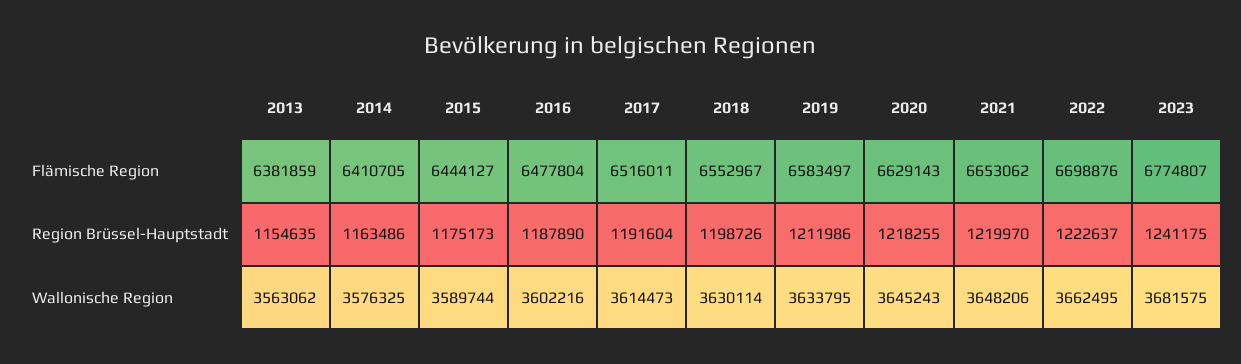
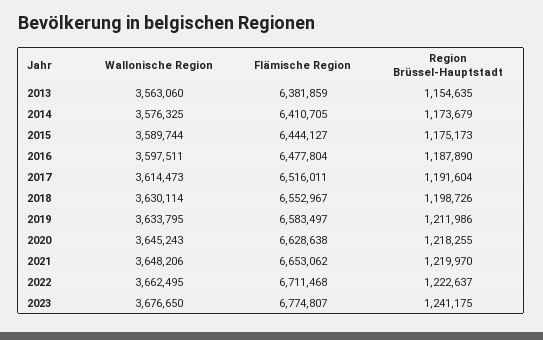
  {
    "2013": {
      "Flämische Region": 6381859,
      "Region Brüssel-Hauptstadt": 1154635,
-     "Wallonische Region": 3563062
+     "Wallonische Region": 3563060
    },
    "2014": {
      "Flämische Region": 6410705,
-     "Region Brüssel-Hauptstadt": 1163486,
+     "Region Brüssel-Hauptstadt": 1173679,
      "Wallonische Region": 3576325
    },
    "2015": {
      "Flämische Region": 6444127,
      "Region Brüssel-Hauptstadt": 1175173,
      "Wallonische Region": 3589744
    },
    "2016": {
      "Flämische Region": 6477804,
      "Region Brüssel-Hauptstadt": 1187890,
-     "Wallonische Region": 3602216
+     "Wallonische Region": 3597511
    },
    "2017": {
      "Flämische Region": 6516011,
      "Region Brüssel-Hauptstadt": 1191604,
      "Wallonische Region": 3614473
    },
    "2018": {
      "Flämische Region": 6552967,
      "Region Brüssel-Hauptstadt": 1198726,
      "Wallonische Region": 3630114
    },
    "2019": {
      "Flämische Region": 6583497,
      "Region Brüssel-Hauptstadt": 1211986,
      "Wallonische Region": 3633795
    },
    "2020": {
-     "Flämische Region": 6629143,
+     "Flämische Region": 6628638,
      "Region Brüssel-Hauptstadt": 1218255,
      "Wallonische Region": 3645243
    },
    "2021": {
      "Flämische Region": 6653062,
      "Region Brüssel-Hauptstadt": 1219970,
      "Wallonische Region": 3648206
    },
    "2022": {
-     "Flämische Region": 6698876,
+     "Flämische Region": 6711468,
      "Region Brüssel-Hauptstadt": 1222637,
      "Wallonische Region": 3662495
    },
    "2023": {
      "Flämische Region": 6774807,
      "Region Brüssel-Hauptstadt": 1241175,
-     "Wallonische Region": 3681575
+     "Wallonische Region": 3676650
    }
  }

